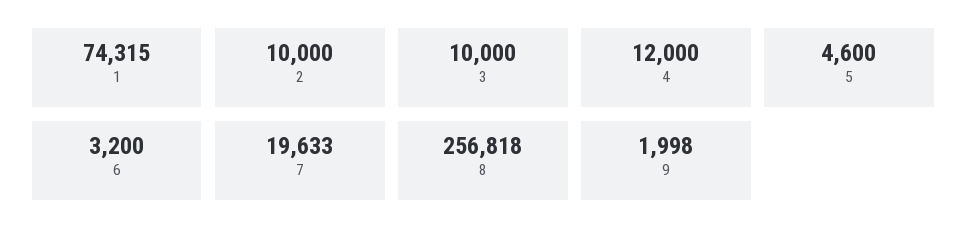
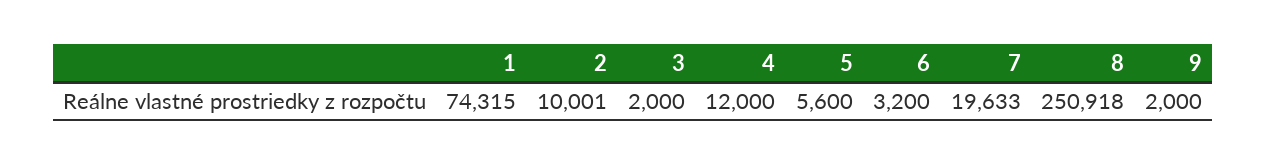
  {
    "1": 74315,
-   "2": 10000,
+   "2": 10001,
-   "3": 10000,
+   "3": 2000,
    "4": 12000,
-   "5": 4600,
+   "5": 5600,
    "6": 3200,
    "7": 19633,
-   "8": 256818,
+   "8": 250918,
-   "9": 1998
+   "9": 2000
  }

